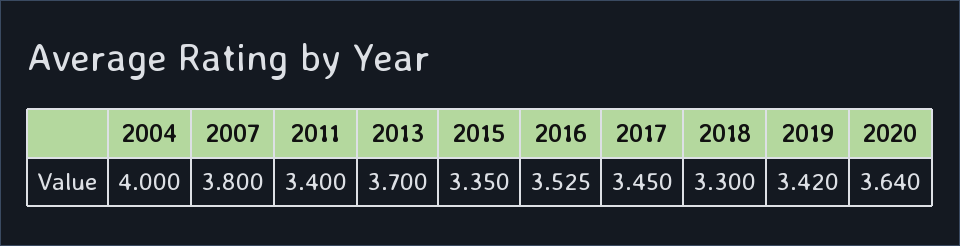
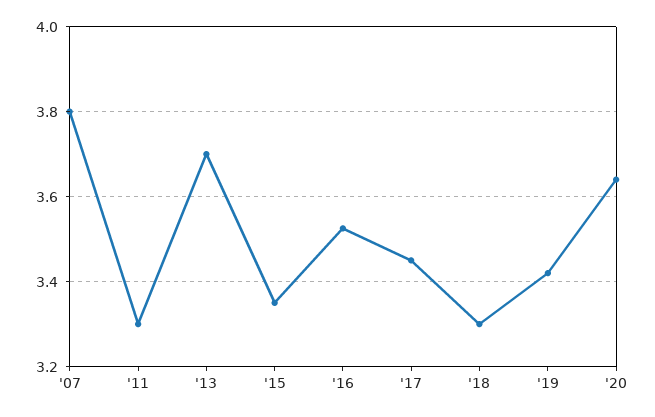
  {
-   "2004": 4,
    "2007": 3.8,
-   "2011": 3.4,
+   "2011": 3.3,
    "2013": 3.7,
    "2015": 3.35,
    "2016": 3.525,
    "2017": 3.45,
    "2018": 3.3,
    "2019": 3.42,
    "2020": 3.64
  }

